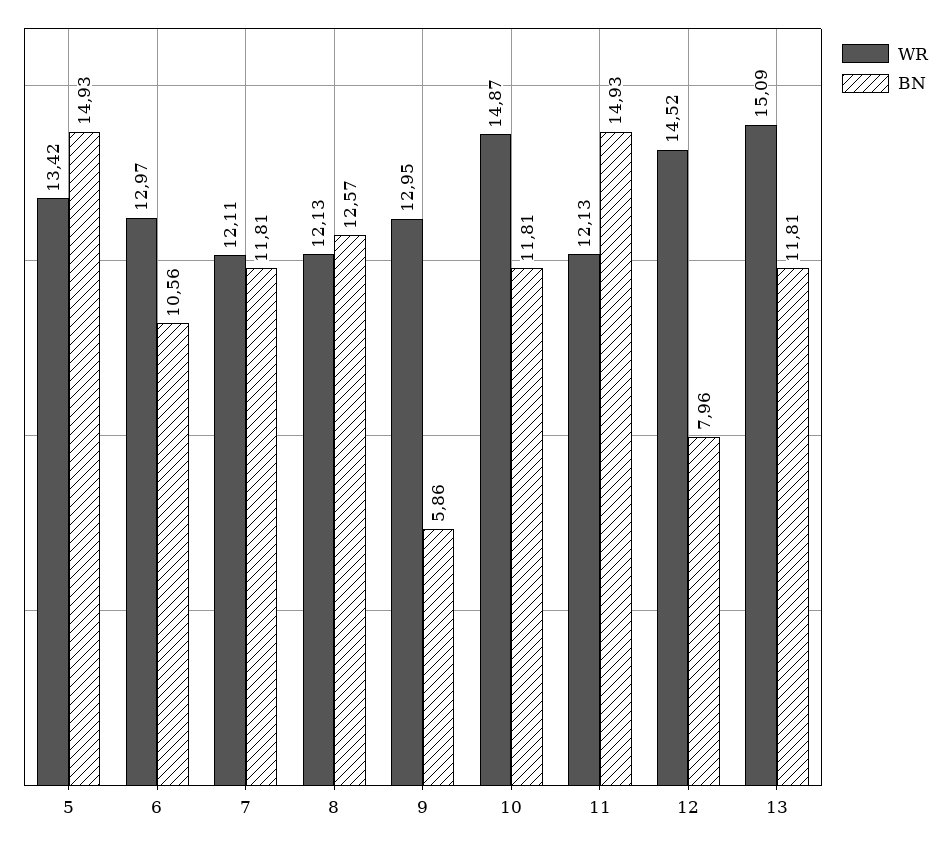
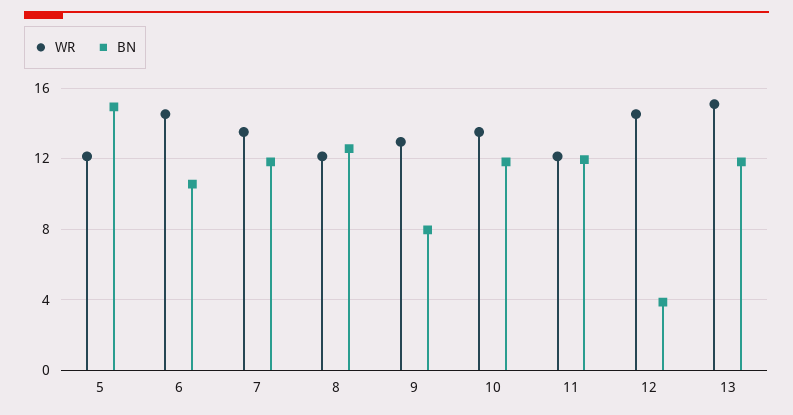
  {
    "WR": {
-     "5": 13.42,
+     "5": 12,
-     "6": 12.97,
+     "6": 14.5,
-     "7": 12.11,
+     "7": 13.5,
      "8": 12.13,
      "9": 12.95,
-     "10": 14.87,
+     "10": 13.5,
      "11": 12.13,
      "12": 14.52,
      "13": 15.09
    },
    "BN": {
      "5": 14.93,
      "6": 10.56,
      "7": 11.81,
      "8": 12.57,
-     "9": 5.86,
+     "9": 8,
      "10": 11.81,
-     "11": 14.93,
+     "11": 12,
-     "12": 7.96,
+     "12": 4,
      "13": 11.81
    }
  }

